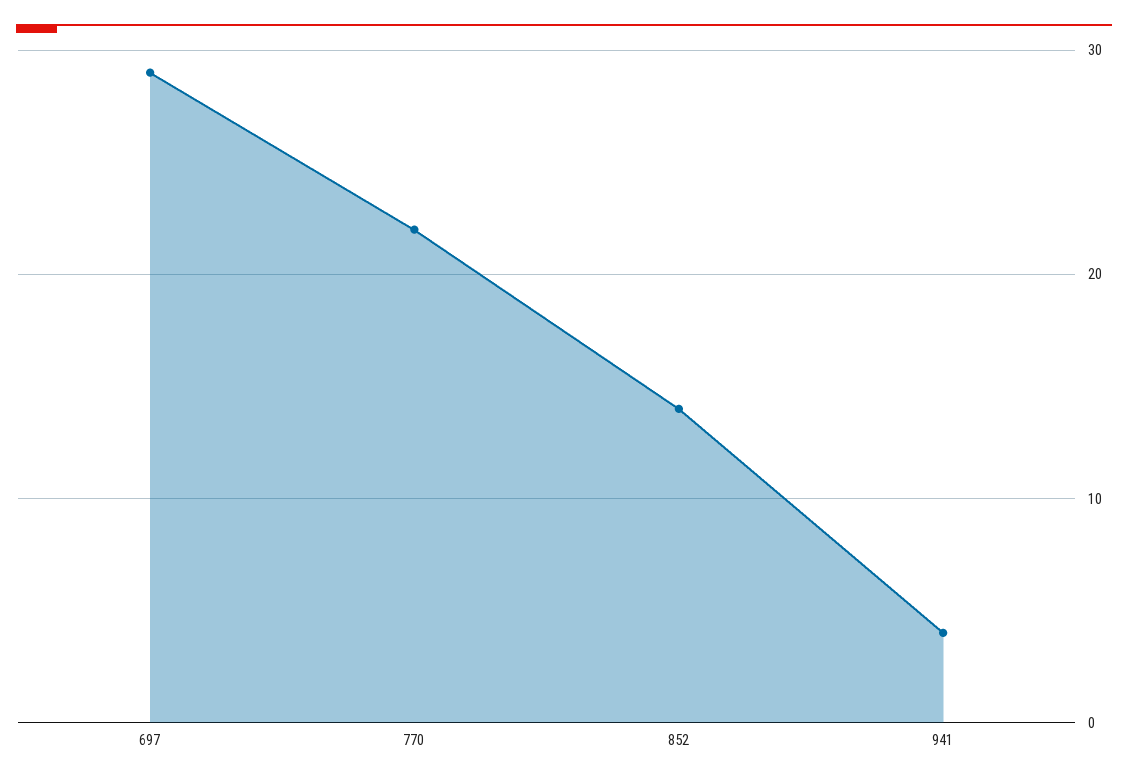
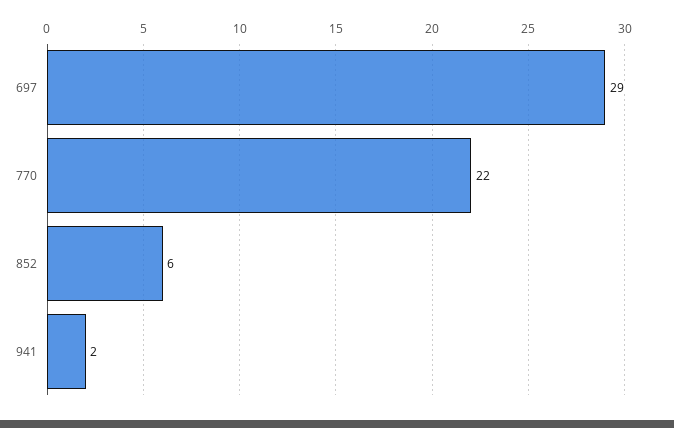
  {
    "697": 29,
    "770": 22,
-   "852": 14,
+   "852": 6,
-   "941": 4
+   "941": 2
  }

